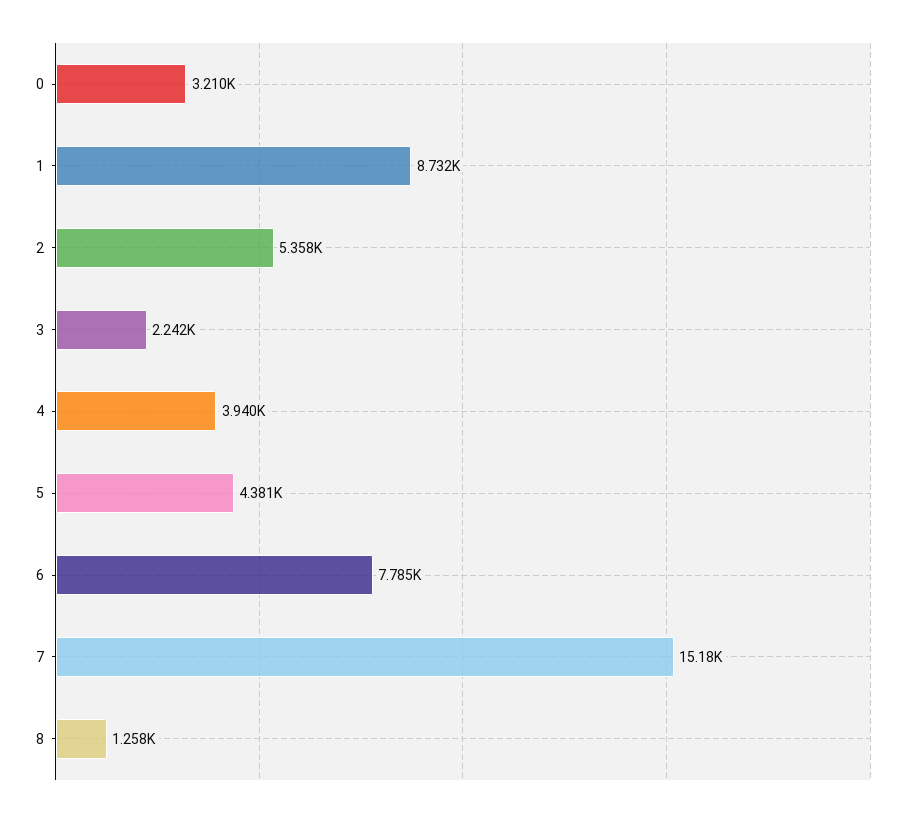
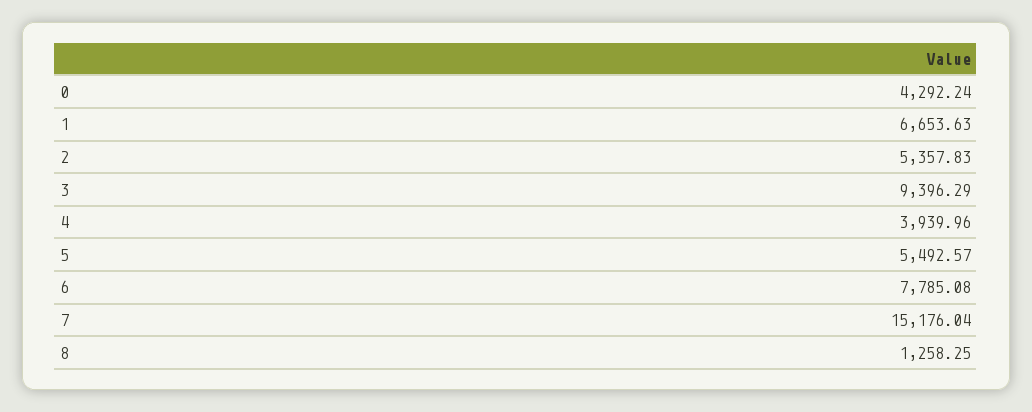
  {
-   "0": 3210,
+   "0": 4292.24,
-   "1": 8732,
+   "1": 6653.63,
    "2": 5357.83,
-   "3": 2242,
+   "3": 9396.29,
    "4": 3939.96,
-   "5": 4381,
+   "5": 5492.57,
    "6": 7785.08,
    "7": 15176.04,
    "8": 1258.25
  }

